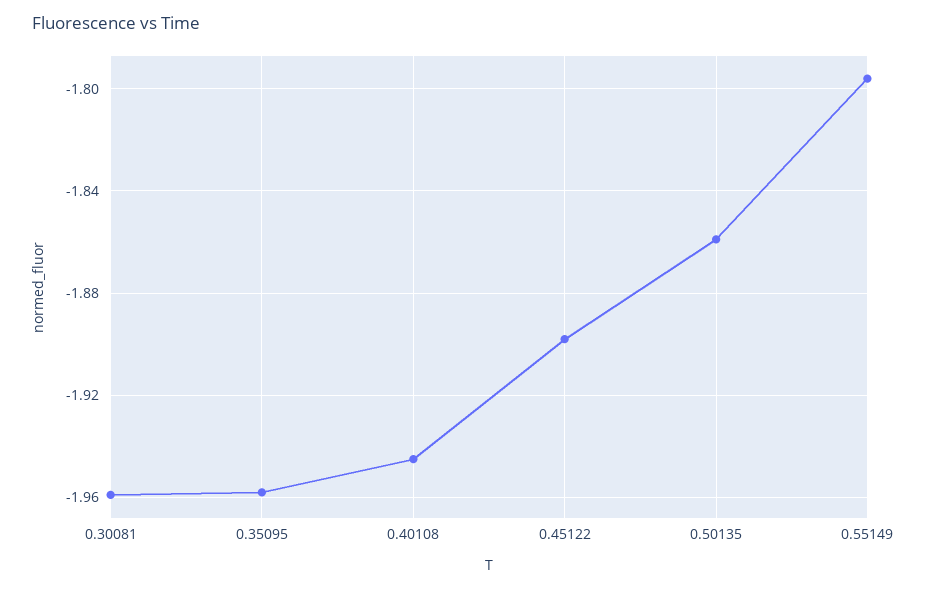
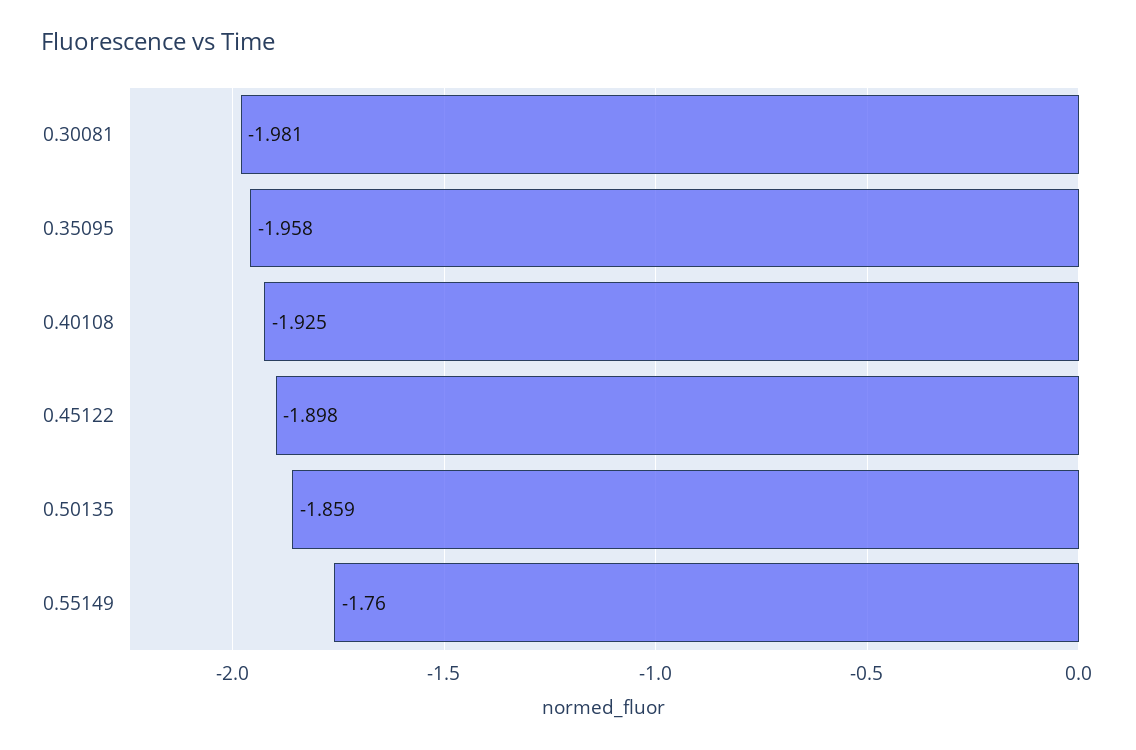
  {
-   "0.30081": -1.96,
+   "0.30081": -1.981,
    "0.35095": -1.958,
-   "0.40108": -1.945,
+   "0.40108": -1.925,
    "0.45122": -1.898,
    "0.50135": -1.859,
-   "0.55149": -1.795
+   "0.55149": -1.76
  }

